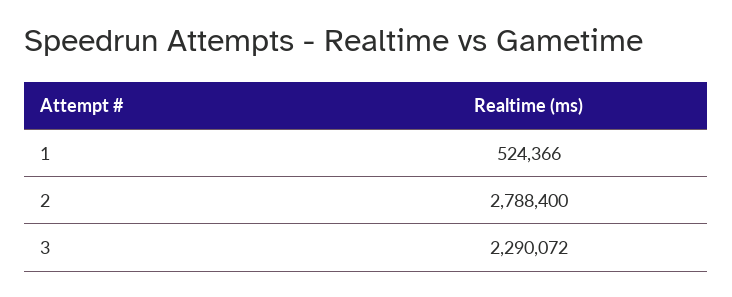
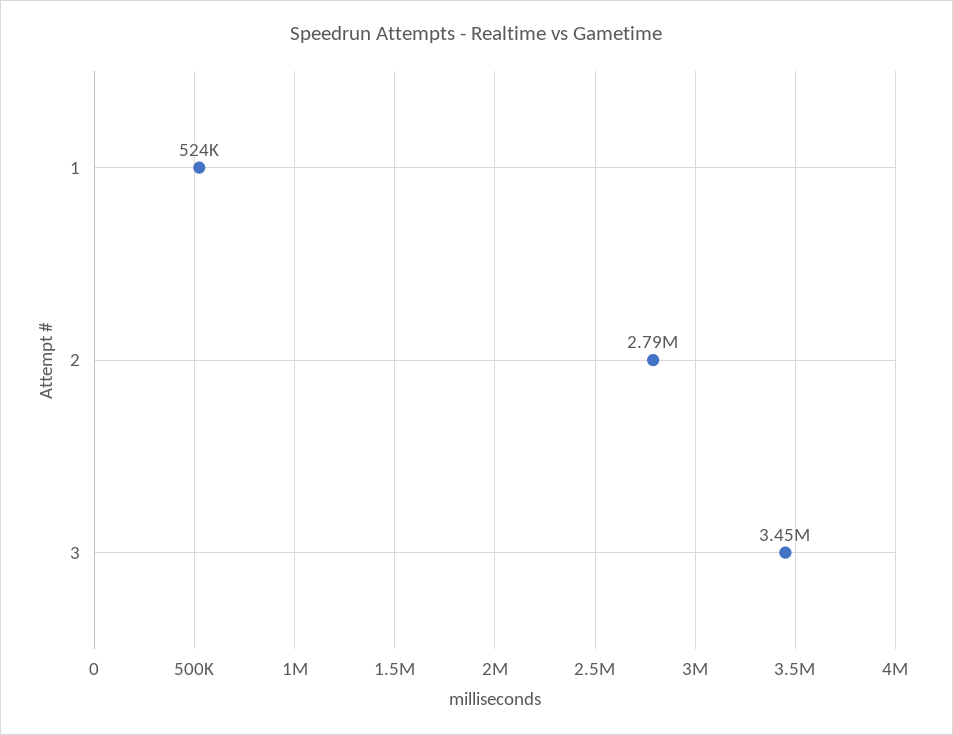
  {
    "1": 524366,
    "2": 2788400,
-   "3": 2290072
+   "3": 3450000
  }

